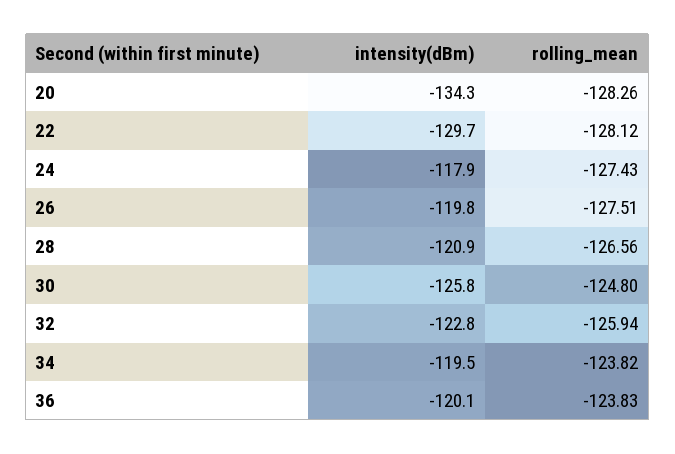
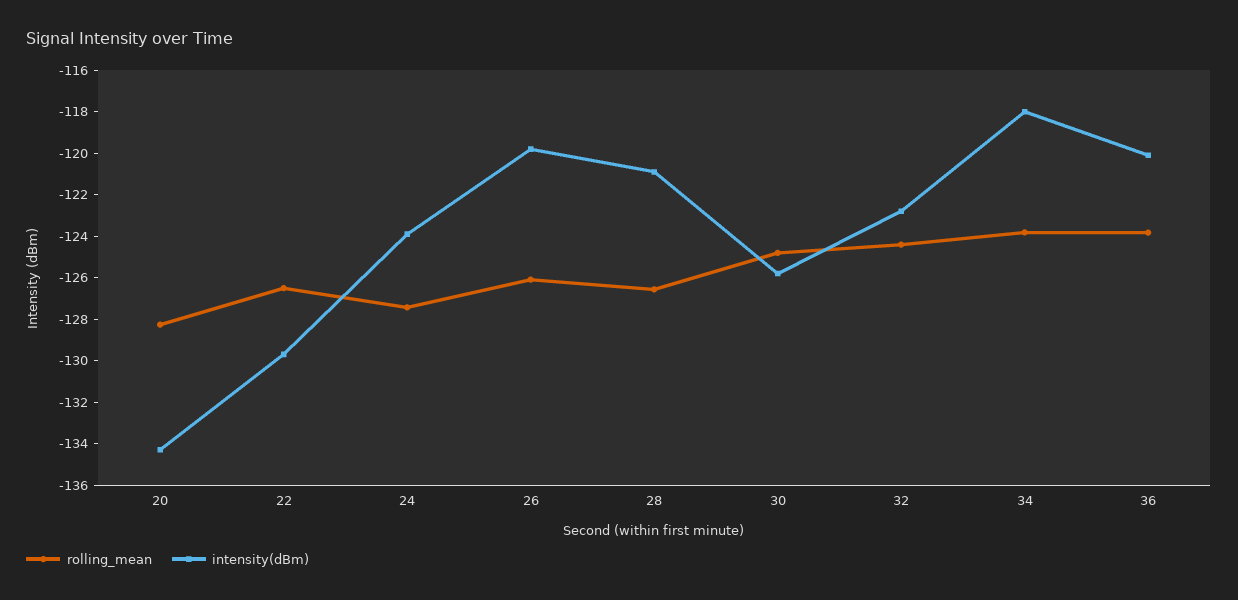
  {
    "intensity(dBm)": {
      "20": -134.3,
      "22": -129.7,
-     "24": -117.9,
+     "24": -124,
      "26": -119.8,
      "28": -120.9,
      "30": -125.8,
      "32": -122.8,
-     "34": -119.5,
+     "34": -118,
      "36": -120.1
    },
    "rolling_mean": {
      "20": -128.26,
-     "22": -128.12,
+     "22": -126.5,
      "24": -127.43,
-     "26": -127.51,
+     "26": -126,
      "28": -126.56,
      "30": -124.8,
-     "32": -125.94,
+     "32": -124.5,
      "34": -123.82,
      "36": -123.83
    }
  }

